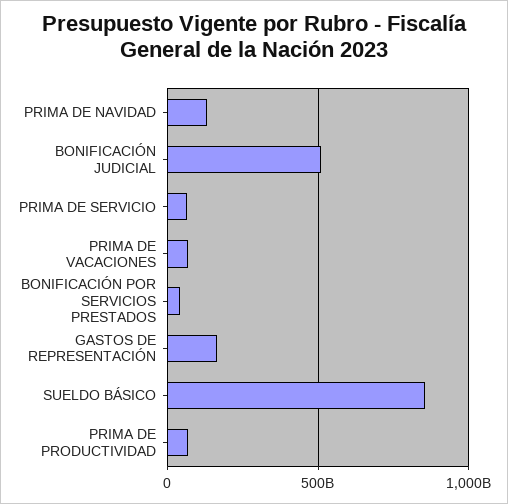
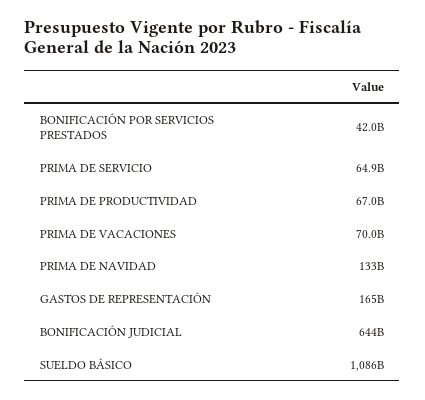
  {
    "PRIMA DE NAVIDAD": 133000000000,
-   "BONIFICACIÓN JUDICIAL": 500000000000,
+   "BONIFICACIÓN JUDICIAL": 644000000000,
    "PRIMA DE SERVICIO": 64900000000,
    "PRIMA DE VACACIONES": 70000000000,
    "BONIFICACIÓN POR SERVICIOS PRESTADOS": 42000000000,
    "GASTOS DE REPRESENTACIÓN": 165000000000,
-   "SUELDO BÁSICO": 850000000000,
+   "SUELDO BÁSICO": 1086000000000,
    "PRIMA DE PRODUCTIVIDAD": 67000000000
  }

